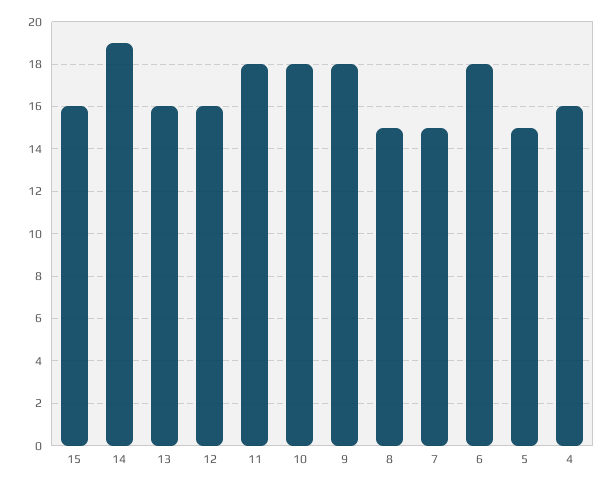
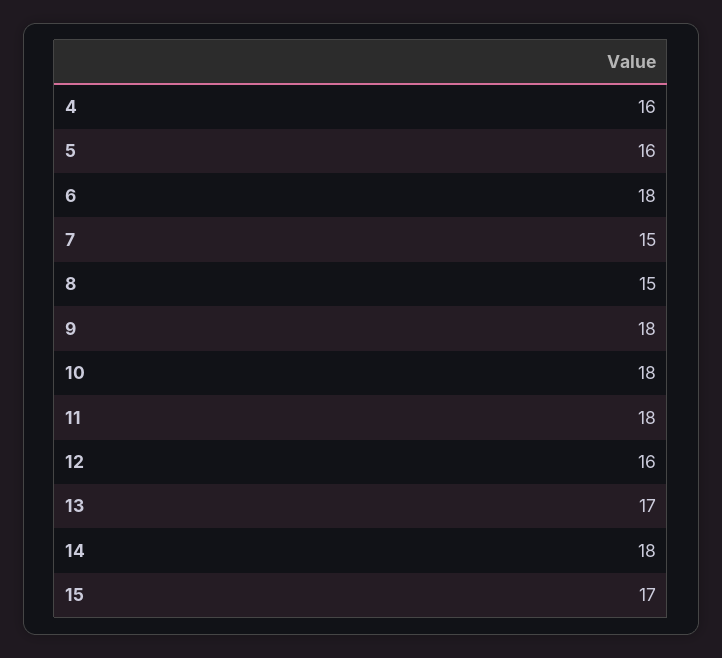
  {
-   "15": 16,
+   "15": 17,
-   "14": 19,
+   "14": 18,
-   "13": 16,
+   "13": 17,
    "12": 16,
    "11": 18,
    "10": 18,
    "9": 18,
    "8": 15,
    "7": 15,
    "6": 18,
-   "5": 15,
+   "5": 16,
    "4": 16
  }

